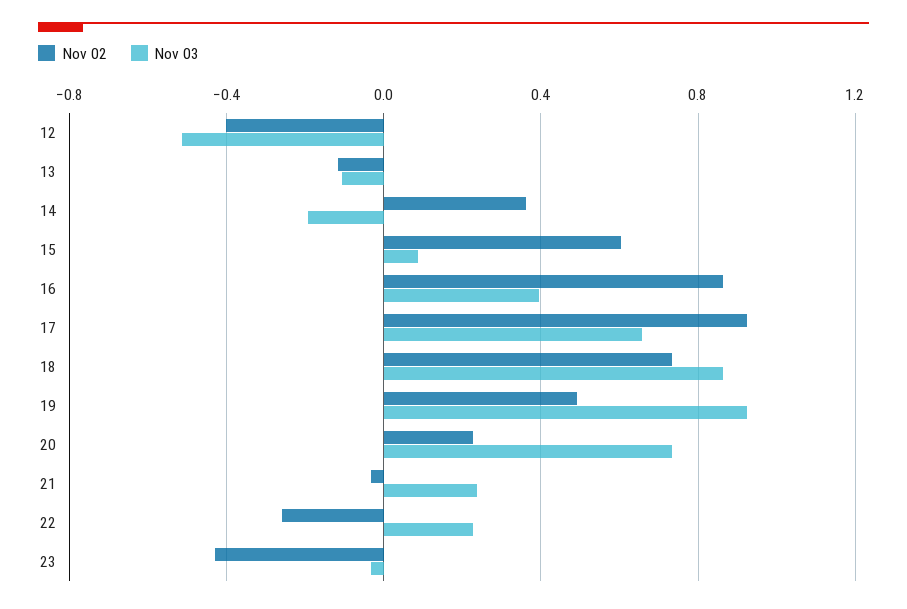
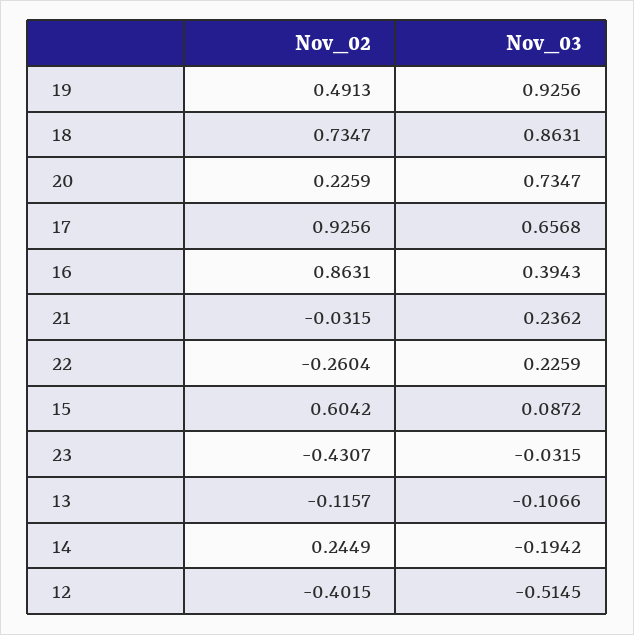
  {
    "Nov 02": {
      "12": -0.4015,
      "13": -0.1157,
-     "14": 0.35,
+     "14": 0.2449,
      "15": 0.6042,
      "16": 0.8631,
      "17": 0.9256,
      "18": 0.7347,
      "19": 0.4913,
      "20": 0.2259,
      "21": -0.0315,
      "22": -0.2604,
      "23": -0.4307
    },
    "Nov 03": {
      "12": -0.5145,
      "13": -0.1066,
      "14": -0.1942,
      "15": 0.0872,
      "16": 0.3943,
      "17": 0.6568,
      "18": 0.8631,
      "19": 0.9256,
      "20": 0.7347,
      "21": 0.2362,
      "22": 0.2259,
      "23": -0.0315
    }
  }

